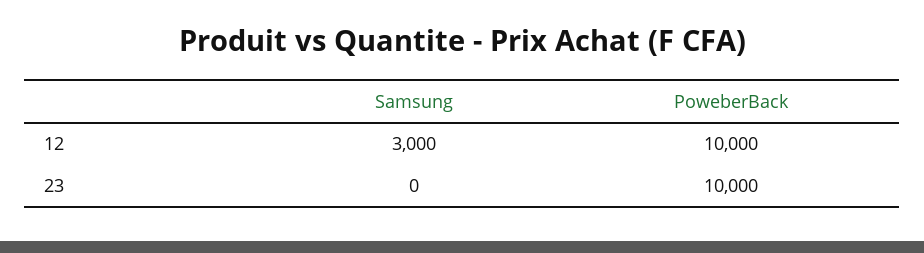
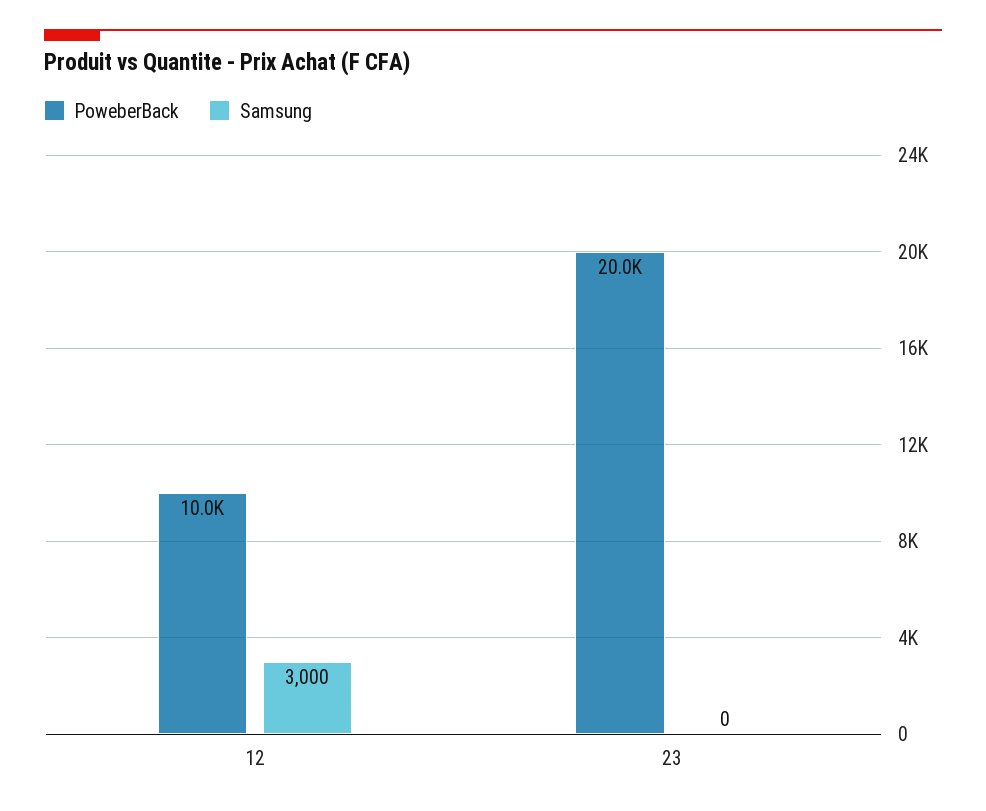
  {
    "Samsung": {
      "12": 3000,
      "23": 0
    },
    "PoweberBack": {
      "12": 10000,
-     "23": 10000
+     "23": 20000
    }
  }

